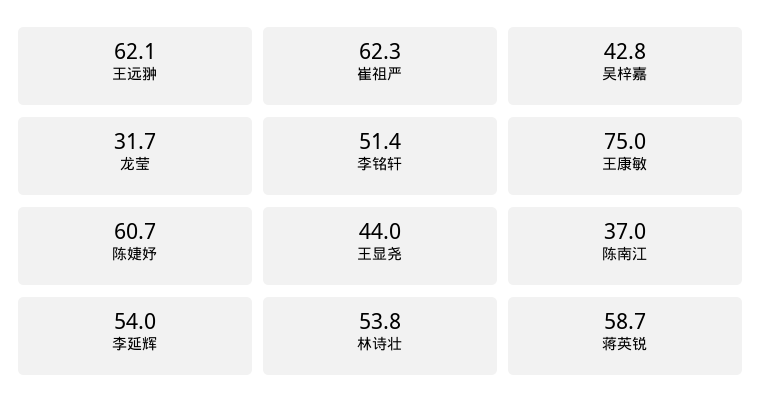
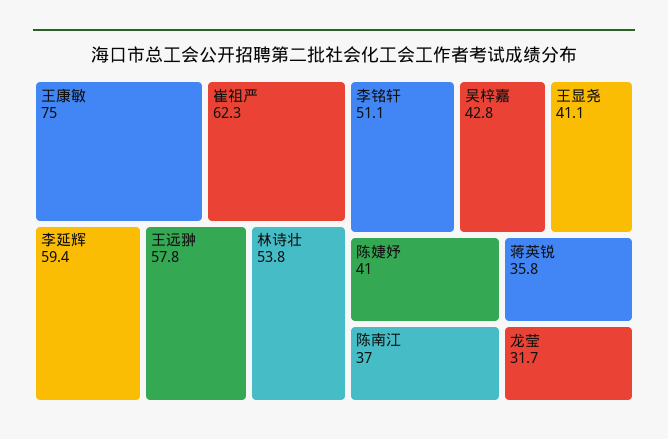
  {
-   "王远翀": 62.1,
+   "王远翀": 57.8,
    "崔祖严": 62.3,
    "吴梓嘉": 42.8,
    "龙莹": 31.7,
-   "李铭轩": 51.4,
+   "李铭轩": 51.1,
    "王康敏": 75,
-   "陈婕妤": 60.7,
+   "陈婕妤": 41,
-   "王显尧": 44,
+   "王显尧": 41.1,
    "陈南江": 37,
-   "李延辉": 54,
+   "李延辉": 59.4,
    "林诗壮": 53.8,
-   "蒋英锐": 58.7
+   "蒋英锐": 35.8
  }

